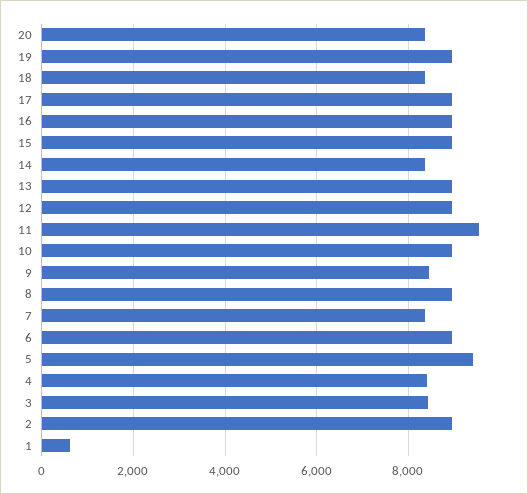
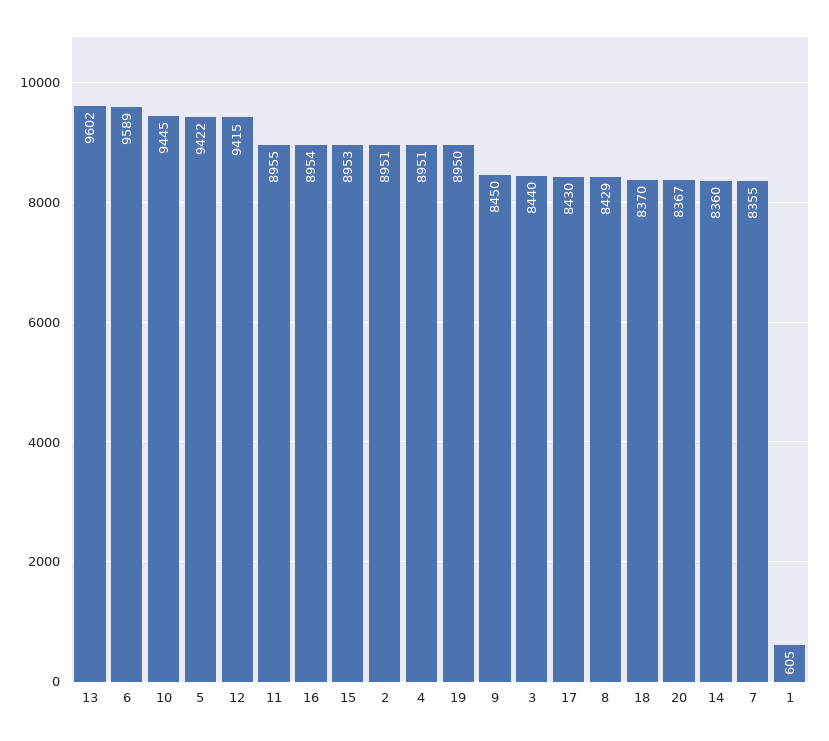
  {
    "20": 8367,
    "19": 8950,
    "18": 8370,
-   "17": 9000,
+   "17": 8430,
    "16": 8954,
    "15": 8953,
    "14": 8360,
-   "13": 9000,
+   "13": 9602,
-   "12": 9000,
+   "12": 9415,
-   "11": 9600,
+   "11": 8955,
-   "10": 9000,
+   "10": 9445,
    "9": 8450,
-   "8": 9000,
+   "8": 8429,
    "7": 8355,
-   "6": 9000,
+   "6": 9589,
    "5": 9422,
-   "4": 8400,
+   "4": 8951,
    "3": 8440,
    "2": 8951,
    "1": 605
  }

